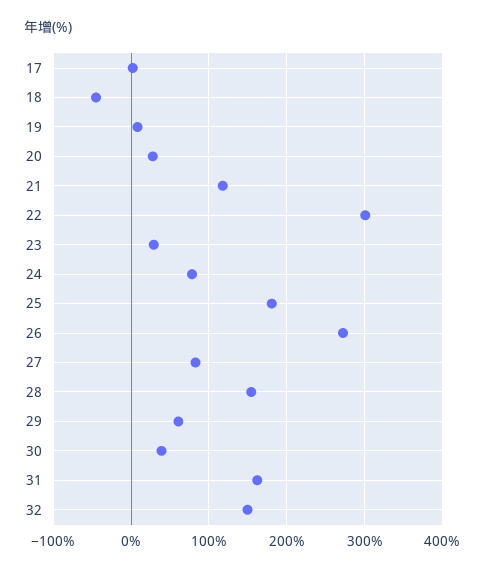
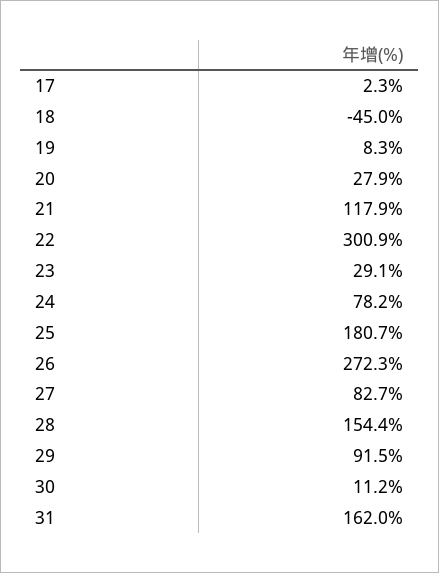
  {
    "17": 2.3,
    "18": -45,
    "19": 8.3,
    "20": 27.9,
    "21": 117.9,
    "22": 300.9,
    "23": 29.1,
    "24": 78.2,
    "25": 180.7,
    "26": 272.3,
    "27": 82.7,
    "28": 154.4,
-   "29": 60,
+   "29": 91.5,
-   "30": 40,
+   "30": 11.2,
-   "31": 162,
+   "31": 162
-   "32": 150
  }

